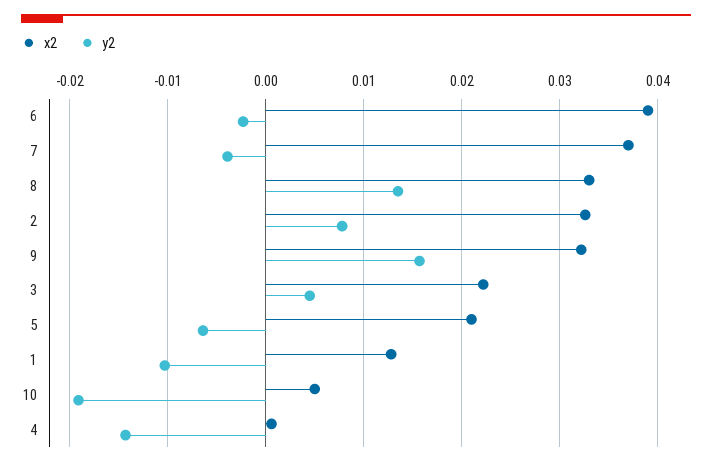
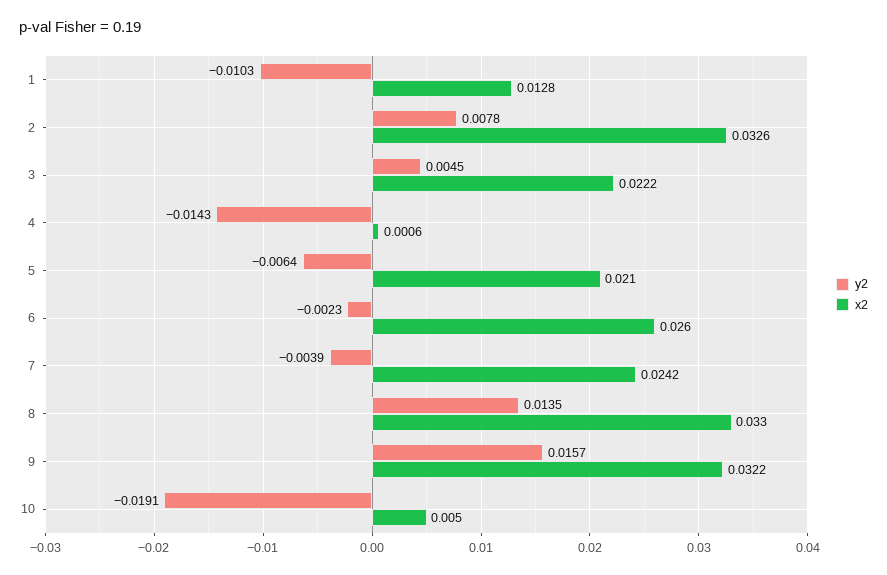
  {
    "x2": {
-     "6": 0.039,
+     "6": 0.026,
-     "7": 0.037,
+     "7": 0.0242,
      "8": 0.033,
      "2": 0.0326,
      "9": 0.0322,
      "3": 0.0222,
      "5": 0.021,
      "1": 0.0128,
      "10": 0.005,
      "4": 0.0006
    },
    "y2": {
      "6": -0.0023,
      "7": -0.0039,
      "8": 0.0135,
      "2": 0.0078,
      "9": 0.0157,
      "3": 0.0045,
      "5": -0.0064,
      "1": -0.0103,
      "10": -0.0191,
      "4": -0.0143
    }
  }

